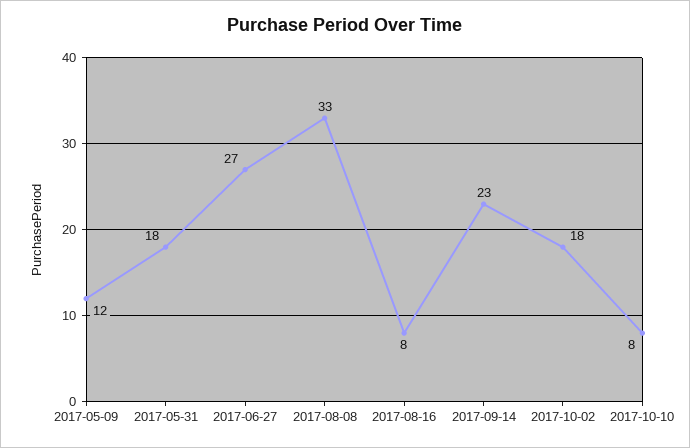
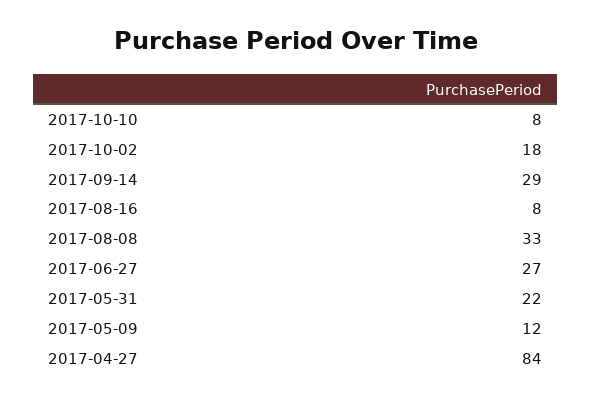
  {
    "2017-05-09": 12,
-   "2017-05-31": 18,
+   "2017-05-31": 22,
    "2017-06-27": 27,
    "2017-08-08": 33,
    "2017-08-16": 8,
-   "2017-09-14": 23,
+   "2017-09-14": 29,
    "2017-10-02": 18,
-   "2017-10-10": 8
+   "2017-10-10": 8,
+   "2017-04-27": 84
  }

